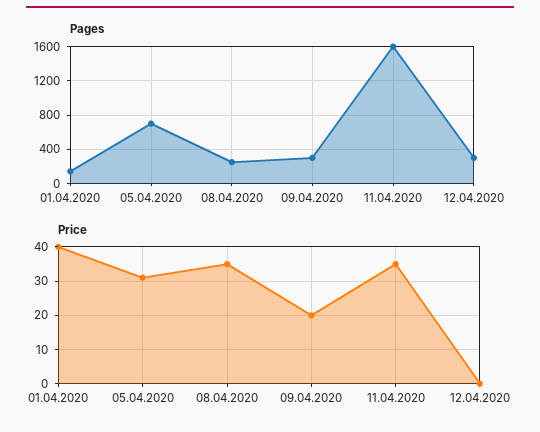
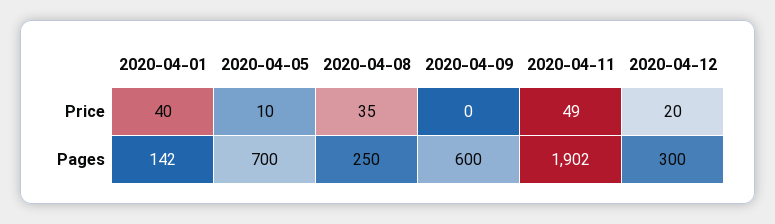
  {
    "Pages": {
      "01.04.2020": 142,
      "05.04.2020": 700,
      "08.04.2020": 250,
-     "09.04.2020": 300,
+     "09.04.2020": 600,
-     "11.04.2020": 1600,
+     "11.04.2020": 1902,
      "12.04.2020": 300
    },
    "Price": {
      "01.04.2020": 40,
-     "05.04.2020": 30,
+     "05.04.2020": 10,
      "08.04.2020": 35,
-     "09.04.2020": 20,
+     "09.04.2020": 0,
-     "11.04.2020": 35,
+     "11.04.2020": 49,
-     "12.04.2020": 0
+     "12.04.2020": 20
    }
  }

